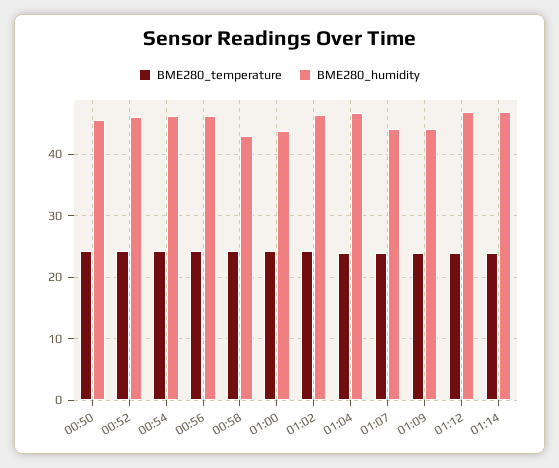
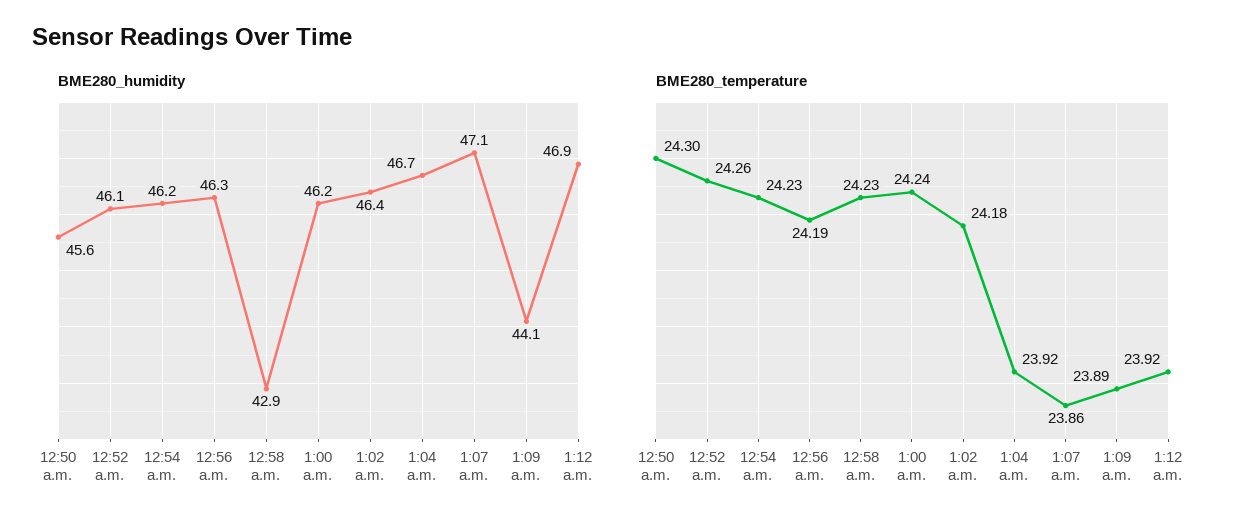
  {
    "BME280_temperature": {
      "00:50": 24.3,
      "00:52": 24.26,
      "00:54": 24.23,
      "00:56": 24.19,
      "00:58": 24.23,
      "01:00": 24.24,
      "01:02": 24.18,
      "01:04": 23.92,
      "01:07": 23.86,
      "01:09": 23.89,
-     "01:12": 23.92,
+     "01:12": 23.92
-     "01:14": 24
    },
    "BME280_humidity": {
      "00:50": 45.6,
      "00:52": 46.1,
      "00:54": 46.2,
      "00:56": 46.3,
      "00:58": 42.9,
-     "01:00": 44,
+     "01:00": 46.2,
      "01:02": 46.4,
      "01:04": 46.7,
-     "01:07": 44,
+     "01:07": 47.1,
      "01:09": 44.1,
-     "01:12": 46.9,
+     "01:12": 46.9
-     "01:14": 47
    }
  }

